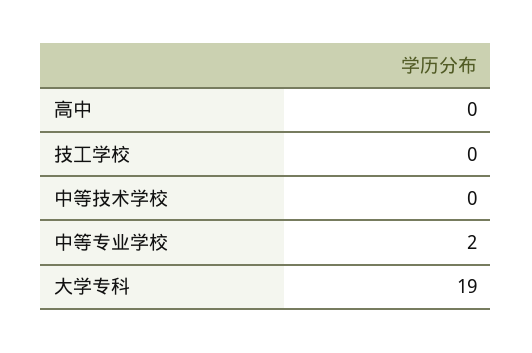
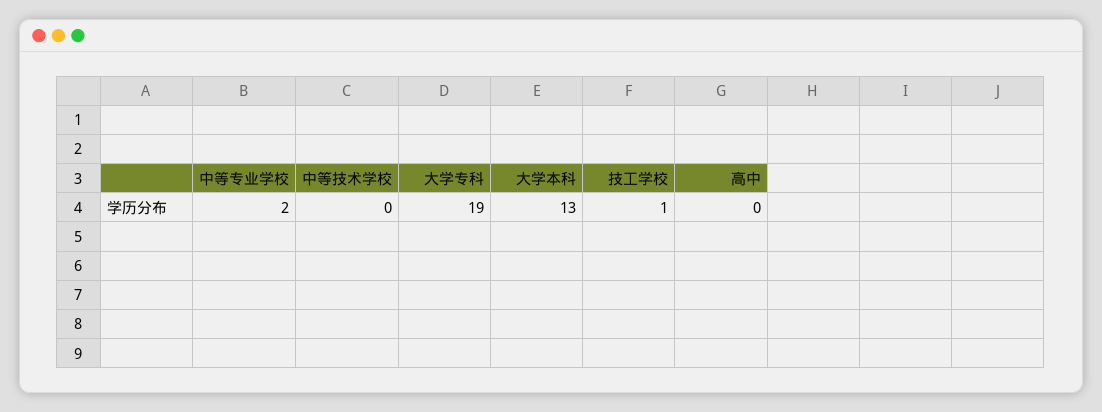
  {
    "高中": 0,
-   "技工学校": 0,
+   "技工学校": 1,
    "中等技术学校": 0,
    "中等专业学校": 2,
-   "大学专科": 19
+   "大学专科": 19,
+   "大学本科": 13
  }

